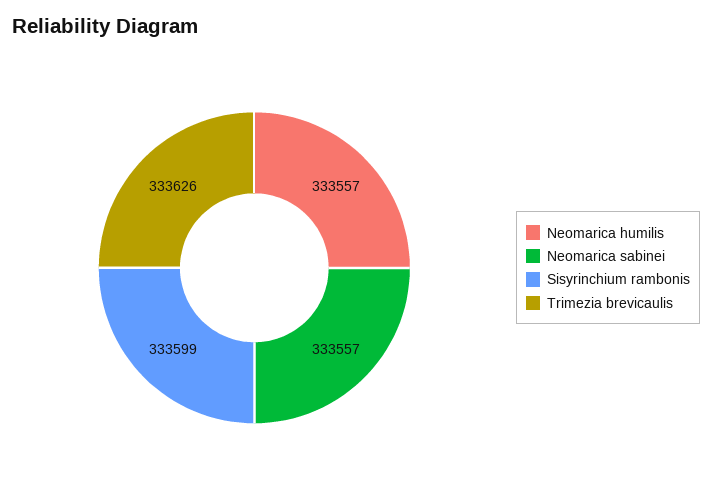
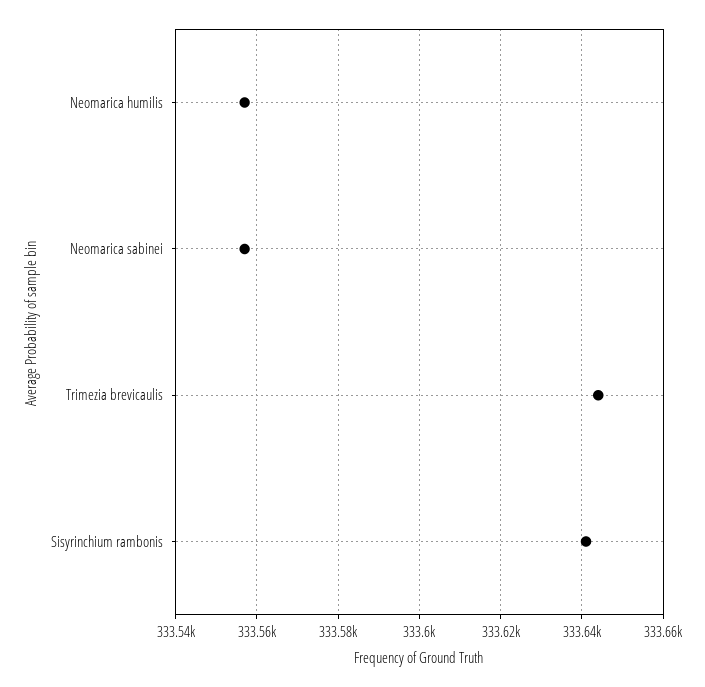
  {
    "Neomarica humilis": 333557,
    "Neomarica sabinei": 333557,
-   "Sisyrinchium rambonis": 333599,
+   "Sisyrinchium rambonis": 333640,
-   "Trimezia brevicaulis": 333626
+   "Trimezia brevicaulis": 333645
  }

